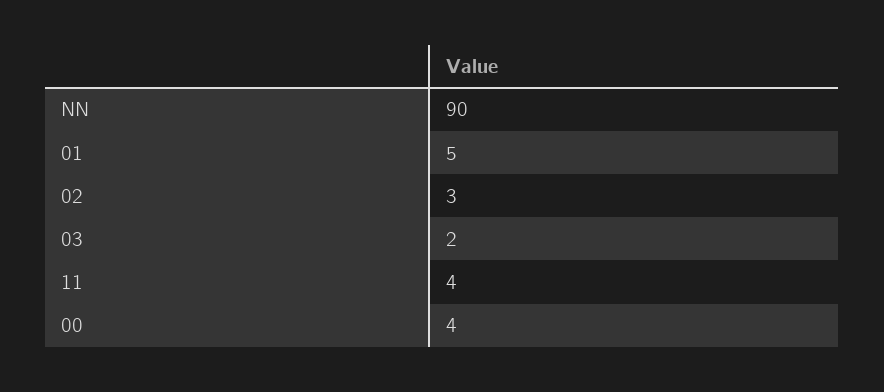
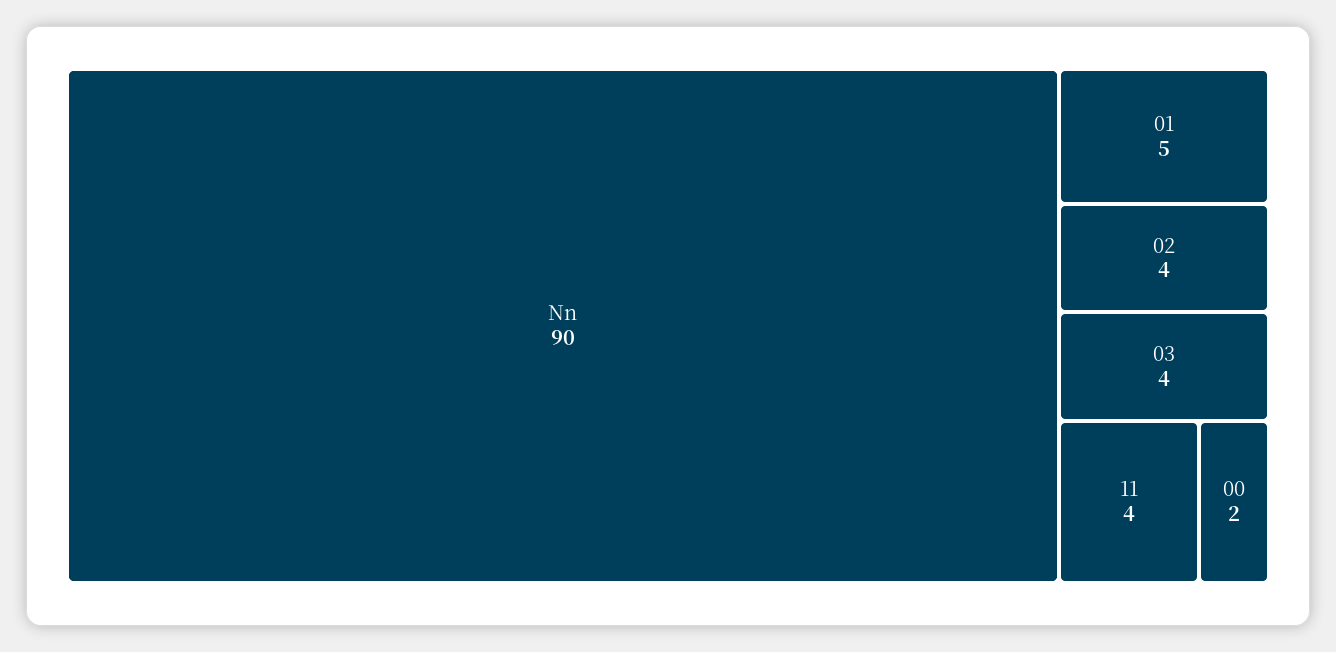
  {
    "NN": 90,
    "01": 5,
-   "02": 3,
+   "02": 4,
-   "03": 2,
+   "03": 4,
    "11": 4,
-   "00": 4
+   "00": 2
  }

